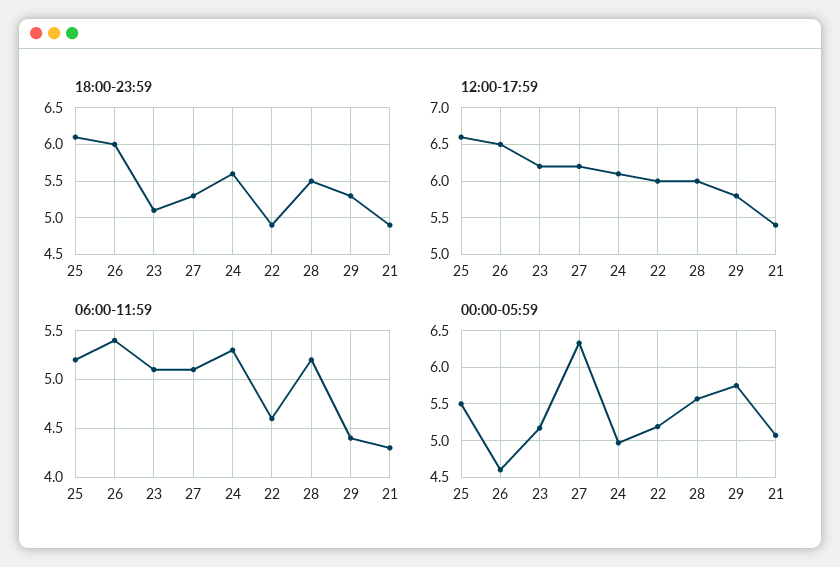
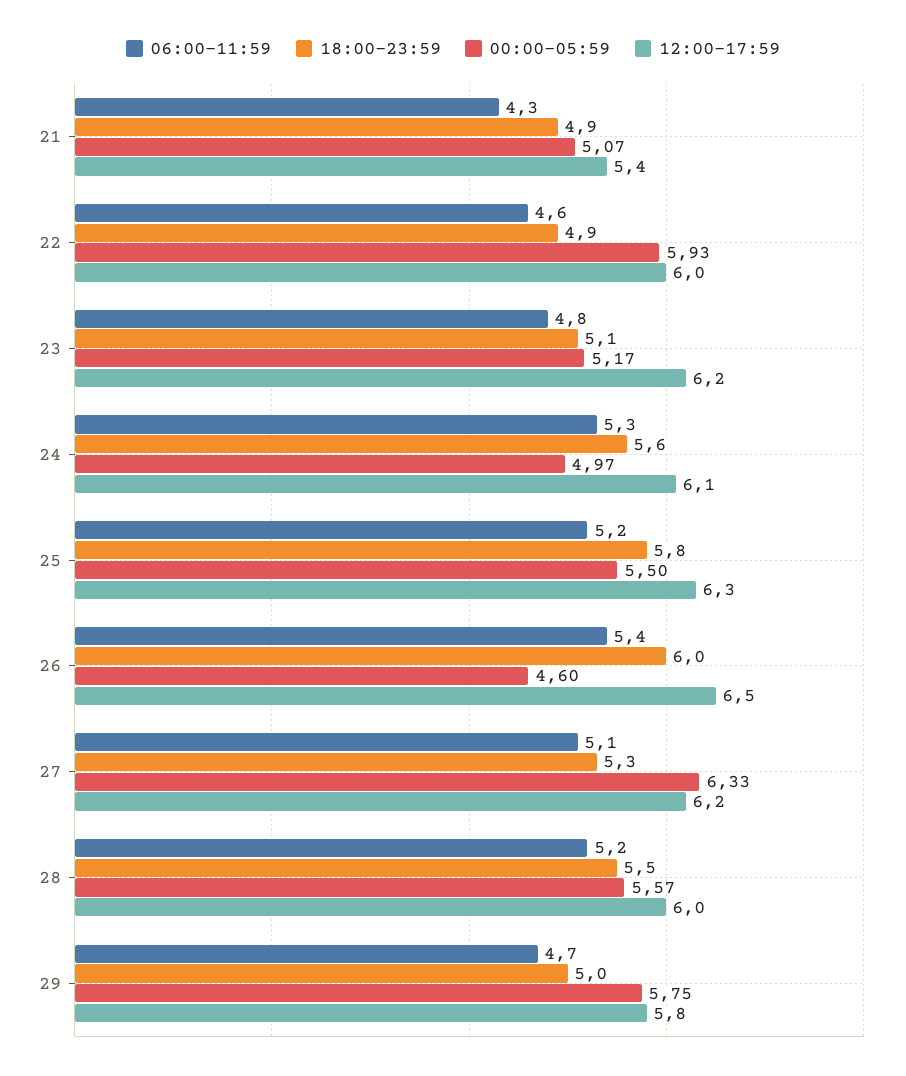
  {
    "18:00-23:59": {
-     "25": 6.1,
+     "25": 5.8,
      "26": 6,
      "23": 5.1,
      "27": 5.3,
      "24": 5.6,
      "22": 4.9,
      "28": 5.5,
-     "29": 5.3,
+     "29": 5,
      "21": 4.9
    },
    "12:00-17:59": {
-     "25": 6.6,
+     "25": 6.3,
      "26": 6.5,
      "23": 6.2,
      "27": 6.2,
      "24": 6.1,
      "22": 6,
      "28": 6,
      "29": 5.8,
      "21": 5.4
    },
    "06:00-11:59": {
      "25": 5.2,
      "26": 5.4,
-     "23": 5.1,
+     "23": 4.8,
      "27": 5.1,
      "24": 5.3,
      "22": 4.6,
      "28": 5.2,
-     "29": 4.4,
+     "29": 4.7,
      "21": 4.3
    },
    "00:00-05:59": {
      "25": 5.5,
      "26": 4.6,
      "23": 5.17,
      "27": 6.33,
      "24": 4.97,
-     "22": 5.2,
+     "22": 5.93,
      "28": 5.57,
      "29": 5.75,
      "21": 5.07
    }
  }

